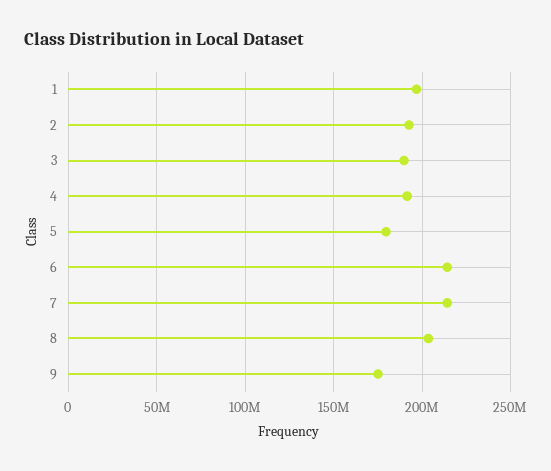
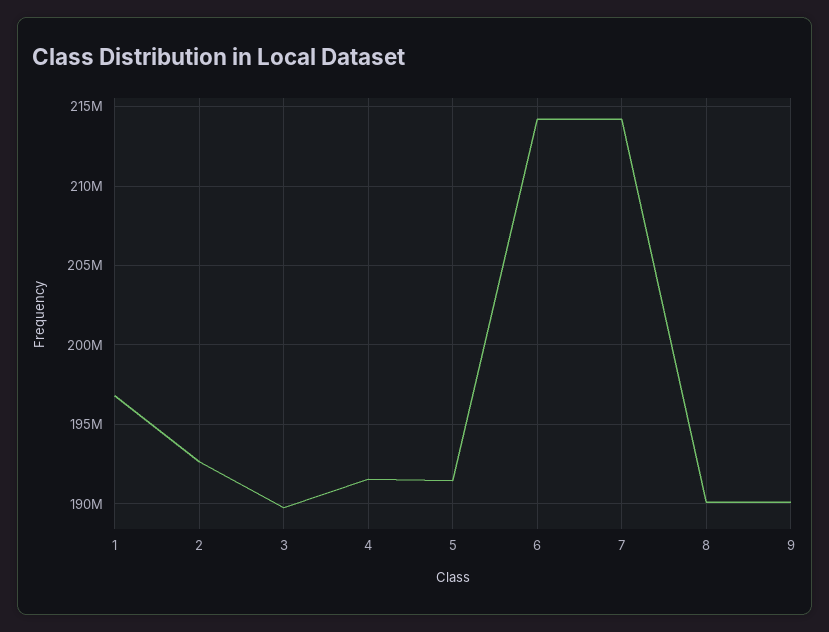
  {
    "1": 197000000,
    "2": 192500000,
    "3": 190000000,
    "4": 191500000,
-   "5": 180000000,
+   "5": 191500000,
    "6": 214000000,
    "7": 214000000,
-   "8": 205000000,
+   "8": 190000000,
-   "9": 175000000
+   "9": 190000000
  }

